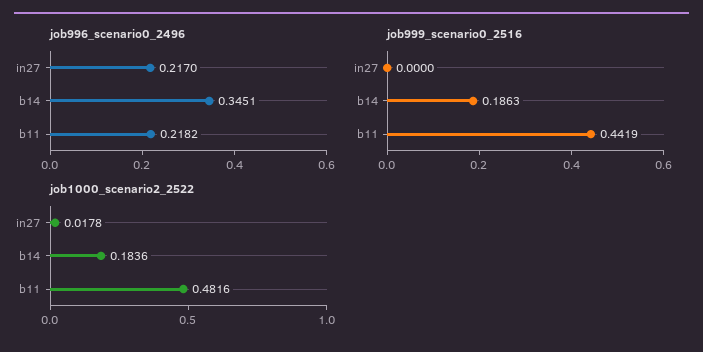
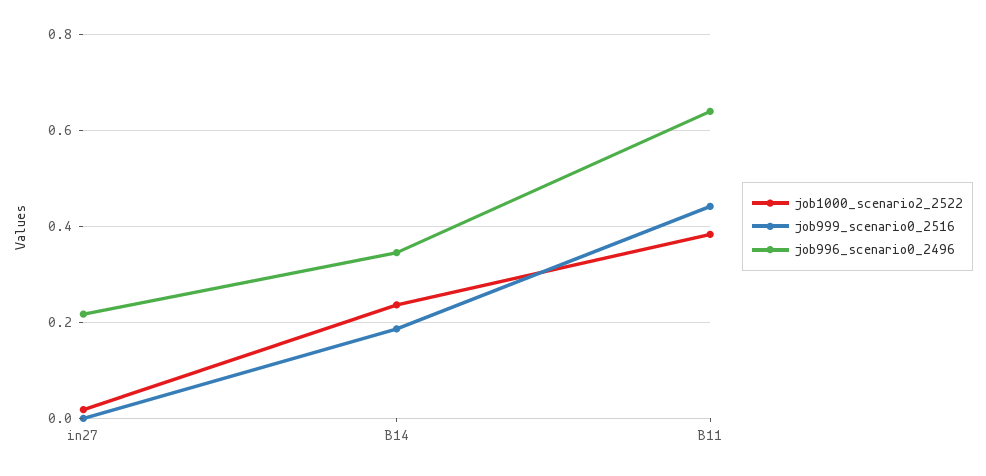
  {
    "job996_scenario0_2496": {
      "in27": 0.217,
      "b14": 0.3451,
-     "b11": 0.2182
+     "b11": 0.64
    },
    "job999_scenario0_2516": {
      "in27": 0,
      "b14": 0.1863,
      "b11": 0.4419
    },
    "job1000_scenario2_2522": {
      "in27": 0.0178,
-     "b14": 0.1836,
+     "b14": 0.24,
-     "b11": 0.4816
+     "b11": 0.38
    }
  }

